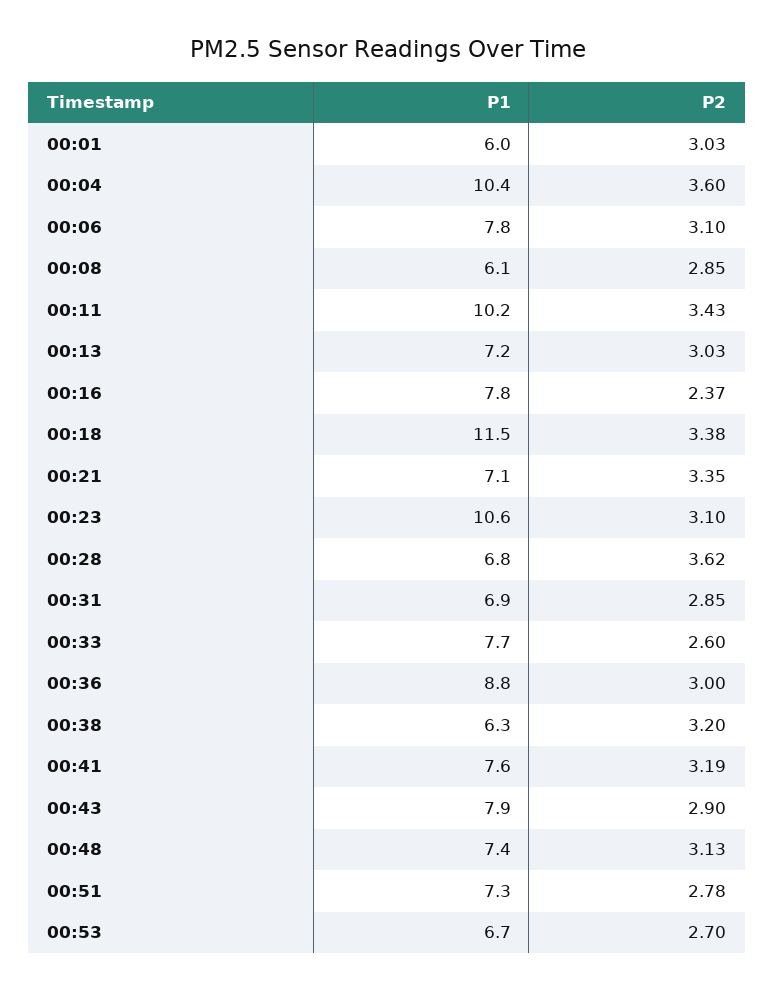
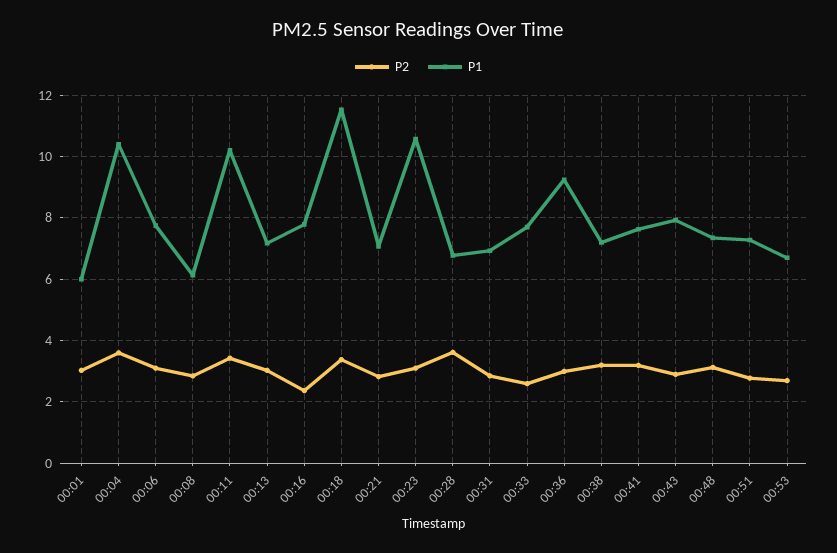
  {
    "P1": {
      "00:01": 6,
      "00:04": 10.4,
      "00:06": 7.8,
      "00:08": 6.1,
      "00:11": 10.2,
      "00:13": 7.2,
      "00:16": 7.8,
      "00:18": 11.5,
      "00:21": 7.1,
      "00:23": 10.6,
      "00:28": 6.8,
      "00:31": 6.9,
      "00:33": 7.7,
-     "00:36": 8.8,
+     "00:36": 9.2,
-     "00:38": 6.3,
+     "00:38": 7.2,
      "00:41": 7.6,
      "00:43": 7.9,
      "00:48": 7.4,
      "00:51": 7.3,
      "00:53": 6.7
    },
    "P2": {
      "00:01": 3.03,
      "00:04": 3.6,
      "00:06": 3.1,
      "00:08": 2.85,
      "00:11": 3.43,
      "00:13": 3.03,
      "00:16": 2.37,
      "00:18": 3.38,
-     "00:21": 3.35,
+     "00:21": 2.8,
      "00:23": 3.1,
      "00:28": 3.62,
      "00:31": 2.85,
      "00:33": 2.6,
      "00:36": 3,
      "00:38": 3.2,
      "00:41": 3.19,
      "00:43": 2.9,
      "00:48": 3.13,
      "00:51": 2.78,
      "00:53": 2.7
    }
  }

